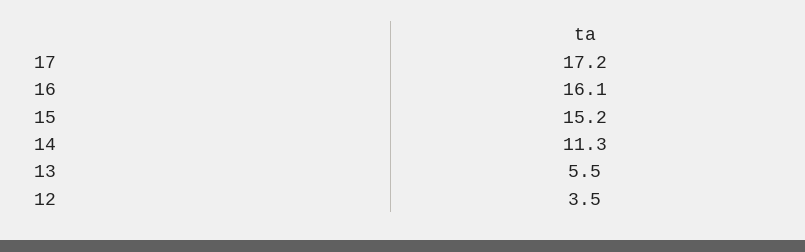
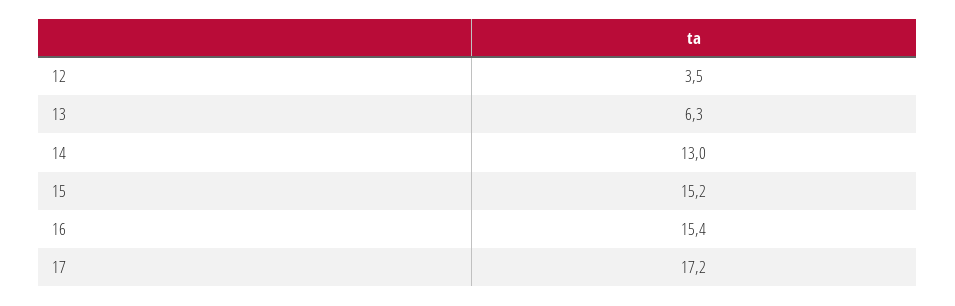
  {
    "17": 17.2,
-   "16": 16.1,
+   "16": 15.4,
    "15": 15.2,
-   "14": 11.3,
+   "14": 13,
-   "13": 5.5,
+   "13": 6.3,
    "12": 3.5
  }

